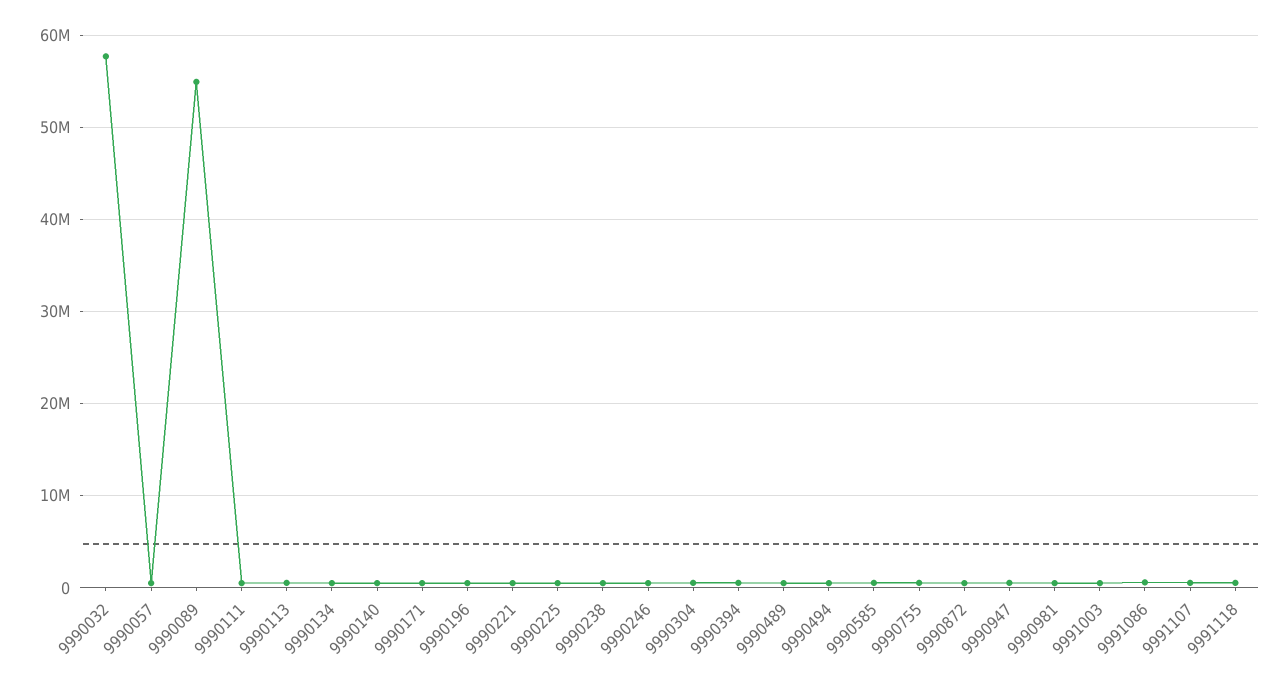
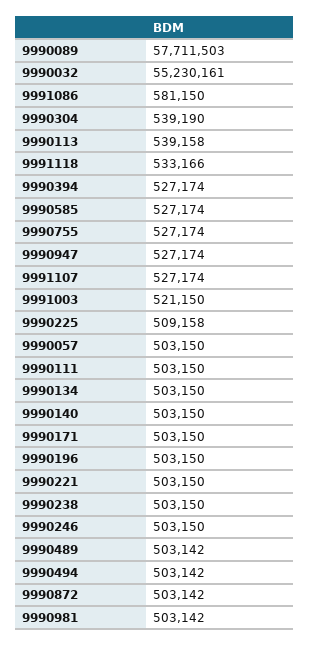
  {
-   "9990032": 58000000,
+   "9990032": 55230161,
    "9990057": 503150,
-   "9990089": 55000000,
+   "9990089": 57711503,
    "9990111": 503150,
    "9990113": 539158,
    "9990134": 503150,
    "9990140": 503150,
    "9990171": 503150,
    "9990196": 503150,
    "9990221": 503150,
    "9990225": 509158,
    "9990238": 503150,
    "9990246": 503150,
    "9990304": 539190,
    "9990394": 527174,
    "9990489": 503142,
    "9990494": 503142,
    "9990585": 527174,
    "9990755": 527174,
    "9990872": 503142,
    "9990947": 527174,
    "9990981": 503142,
    "9991003": 521150,
    "9991086": 581150,
    "9991107": 527174,
    "9991118": 533166
  }

